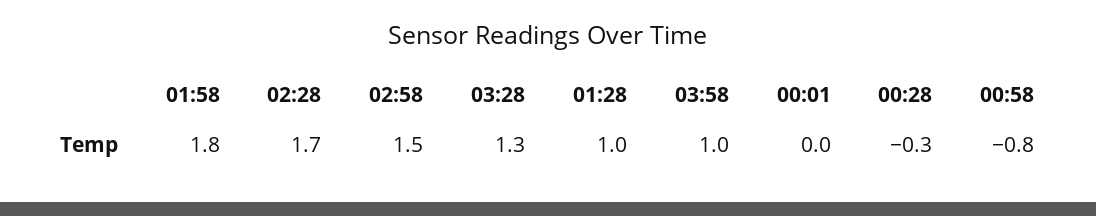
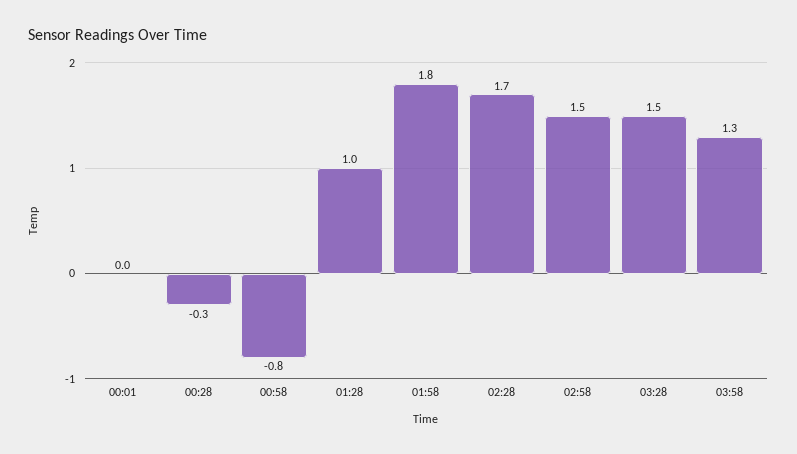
  {
    "01:58": 1.8,
    "02:28": 1.7,
    "02:58": 1.5,
-   "03:28": 1.3,
+   "03:28": 1.5,
    "01:28": 1,
-   "03:58": 1,
+   "03:58": 1.3,
    "00:01": 0,
    "00:28": -0.3,
    "00:58": -0.8
  }

